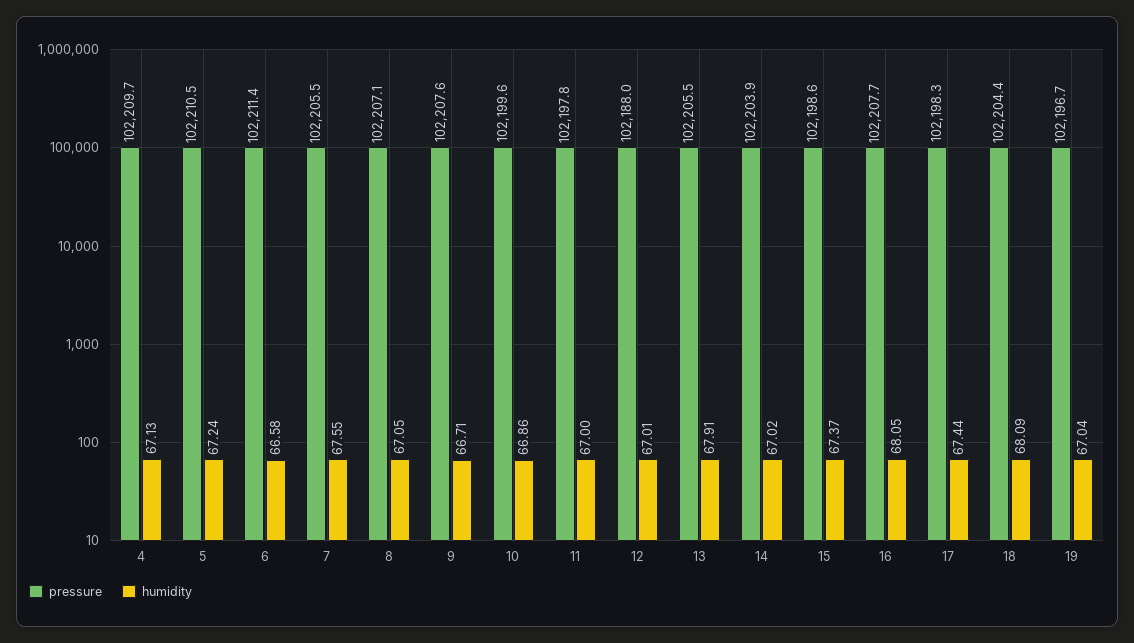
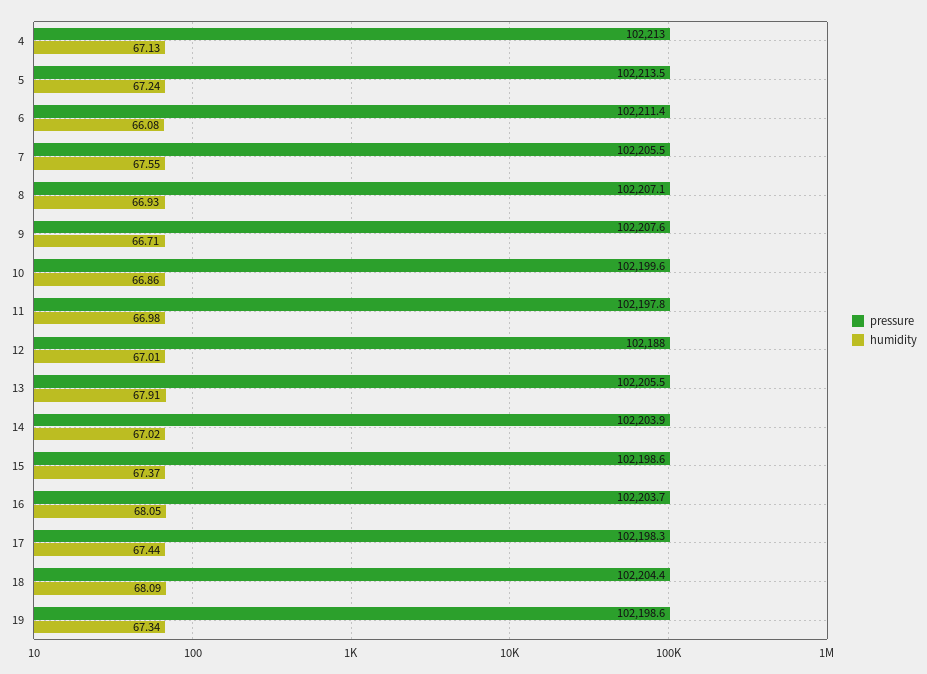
  {
    "pressure": {
-     "4": 102209.7,
+     "4": 102213,
-     "5": 102210.5,
+     "5": 102213.5,
      "6": 102211.4,
      "7": 102205.5,
      "8": 102207.1,
      "9": 102207.6,
      "10": 102199.6,
      "11": 102197.8,
      "12": 102188,
      "13": 102205.5,
      "14": 102203.9,
      "15": 102198.6,
-     "16": 102207.7,
+     "16": 102203.7,
      "17": 102198.3,
      "18": 102204.4,
-     "19": 102196.7
+     "19": 102198.6
    },
    "humidity": {
      "4": 67.13,
      "5": 67.24,
-     "6": 66.58,
+     "6": 66.08,
      "7": 67.55,
-     "8": 67.05,
+     "8": 66.93,
      "9": 66.71,
      "10": 66.86,
-     "11": 67,
+     "11": 66.98,
      "12": 67.01,
      "13": 67.91,
      "14": 67.02,
      "15": 67.37,
      "16": 68.05,
      "17": 67.44,
      "18": 68.09,
-     "19": 67.04
+     "19": 67.34
    }
  }

